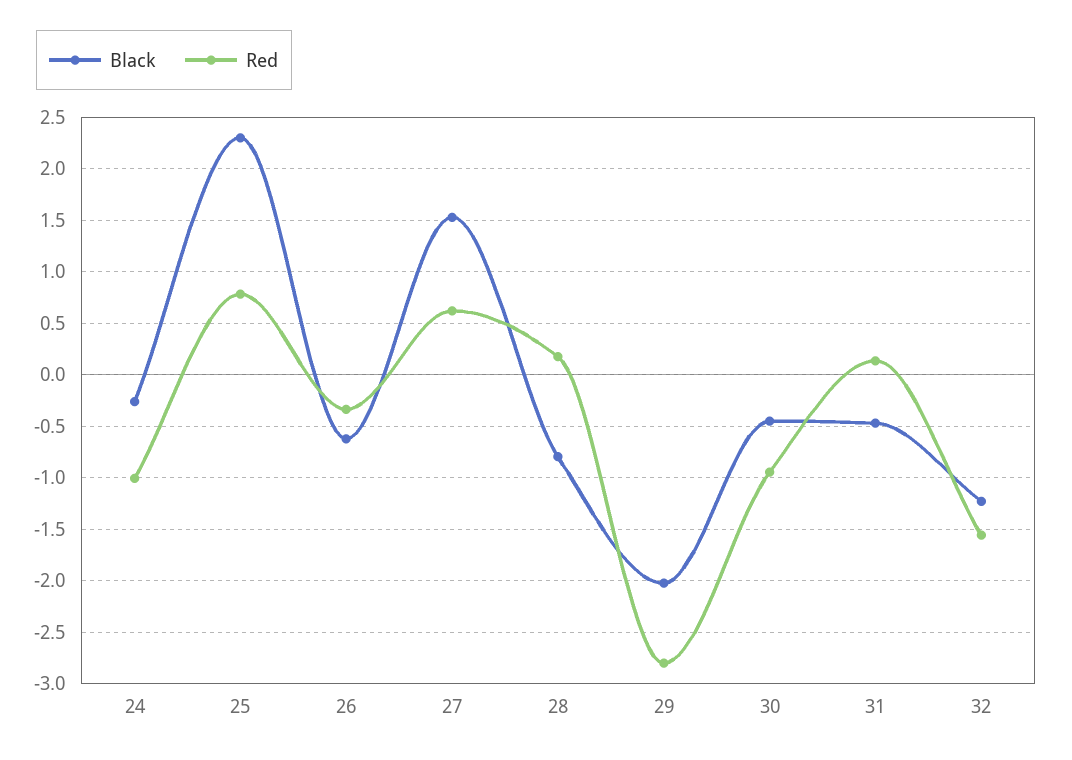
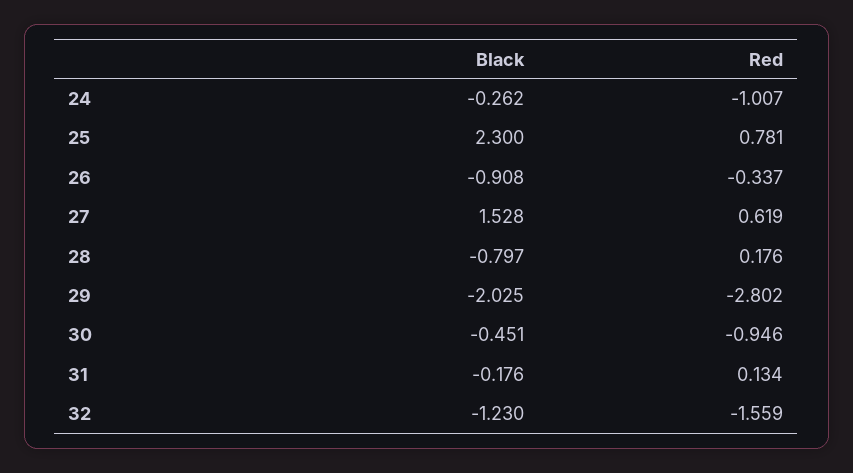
  {
    "Black": {
      "24": -0.262,
      "25": 2.3,
-     "26": -0.6,
+     "26": -0.908,
      "27": 1.528,
      "28": -0.797,
      "29": -2.025,
      "30": -0.451,
-     "31": -0.5,
+     "31": -0.176,
      "32": -1.23
    },
    "Red": {
      "24": -1.007,
      "25": 0.781,
      "26": -0.337,
      "27": 0.619,
      "28": 0.176,
      "29": -2.802,
      "30": -0.946,
      "31": 0.134,
      "32": -1.559
    }
  }

